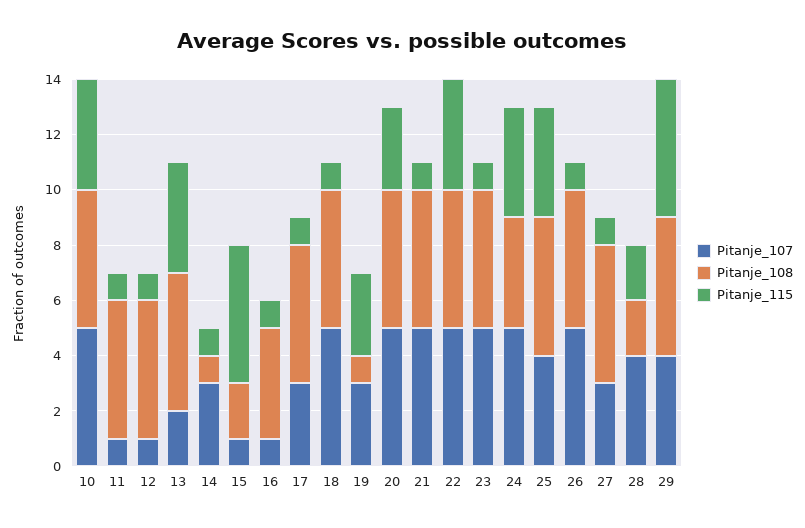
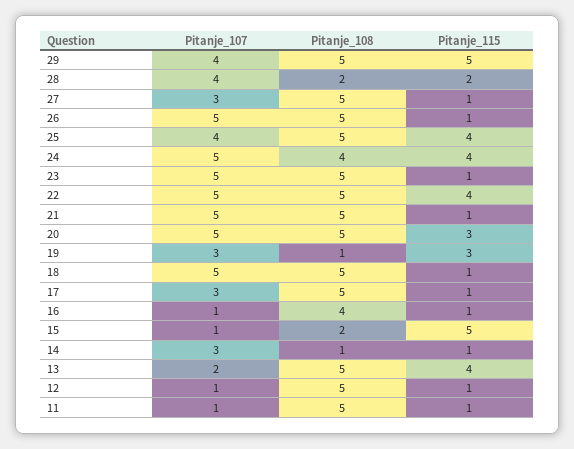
  {
    "Pitanje_107": {
-     "10": 5,
      "11": 1,
      "12": 1,
      "13": 2,
      "14": 3,
      "15": 1,
      "16": 1,
      "17": 3,
      "18": 5,
      "19": 3,
      "20": 5,
      "21": 5,
      "22": 5,
      "23": 5,
      "24": 5,
      "25": 4,
      "26": 5,
      "27": 3,
      "28": 4,
      "29": 4
    },
    "Pitanje_108": {
-     "10": 5,
      "11": 5,
      "12": 5,
      "13": 5,
      "14": 1,
      "15": 2,
      "16": 4,
      "17": 5,
      "18": 5,
      "19": 1,
      "20": 5,
      "21": 5,
      "22": 5,
      "23": 5,
      "24": 4,
      "25": 5,
      "26": 5,
      "27": 5,
      "28": 2,
      "29": 5
    },
    "Pitanje_115": {
-     "10": 4,
      "11": 1,
      "12": 1,
      "13": 4,
      "14": 1,
      "15": 5,
      "16": 1,
      "17": 1,
      "18": 1,
      "19": 3,
      "20": 3,
      "21": 1,
      "22": 4,
      "23": 1,
      "24": 4,
      "25": 4,
      "26": 1,
      "27": 1,
      "28": 2,
      "29": 5
    }
  }

